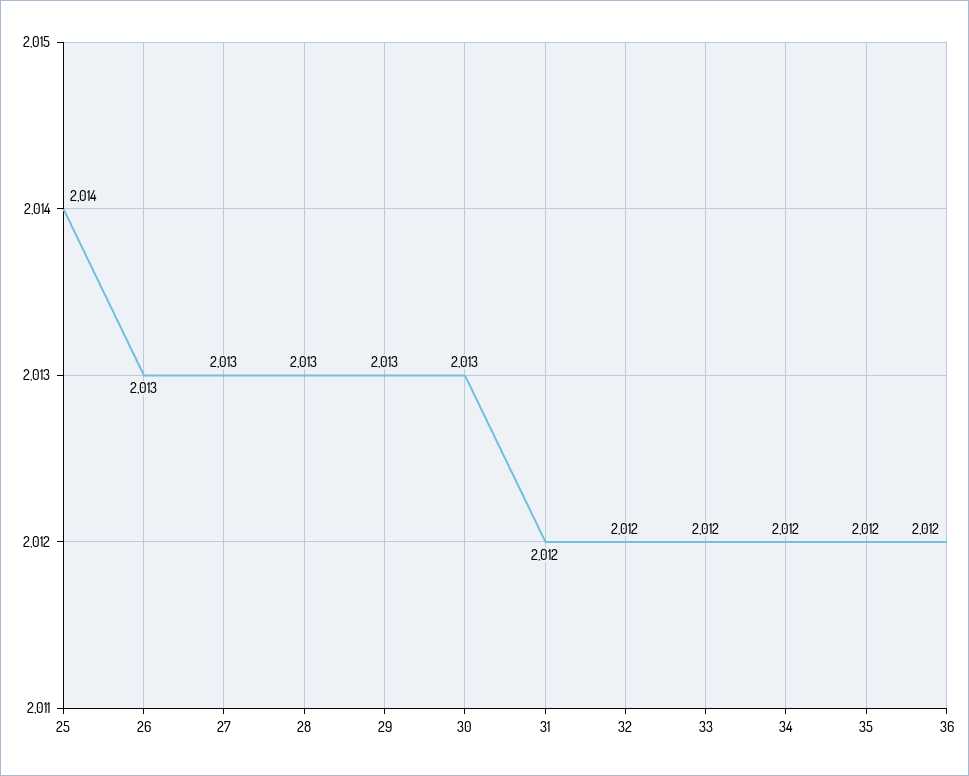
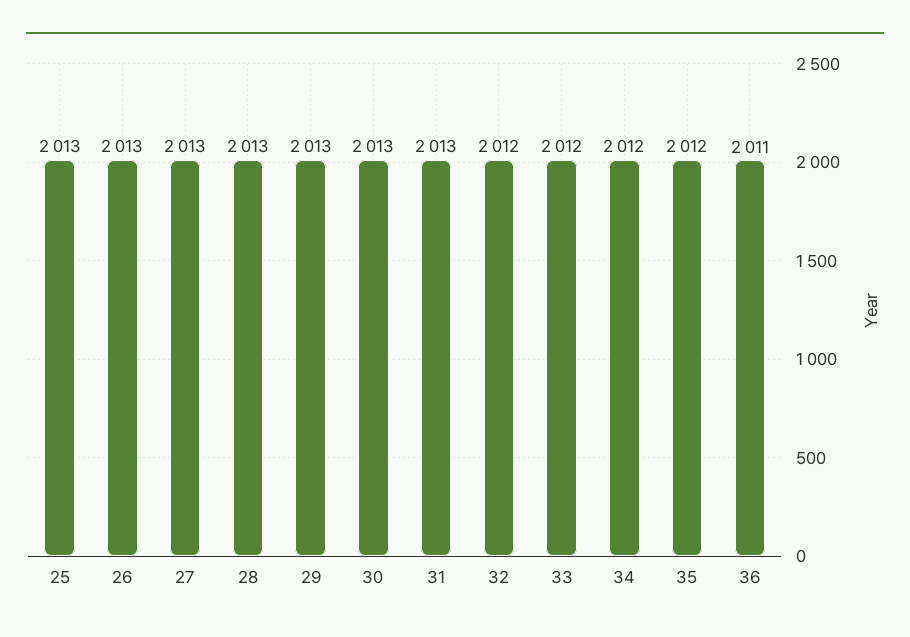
  {
-   "25": 2014,
+   "25": 2013,
    "26": 2013,
    "27": 2013,
    "28": 2013,
    "29": 2013,
    "30": 2013,
-   "31": 2012,
+   "31": 2013,
    "32": 2012,
    "33": 2012,
    "34": 2012,
    "35": 2012,
-   "36": 2012
+   "36": 2011
  }

